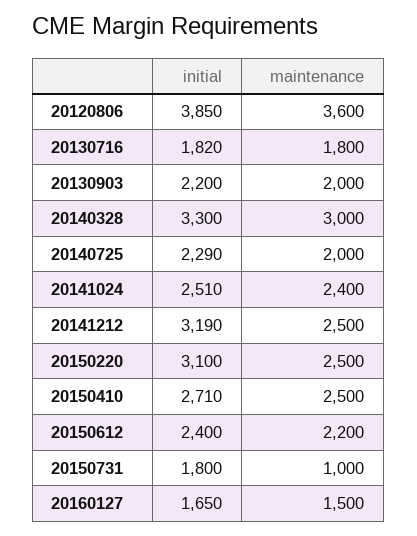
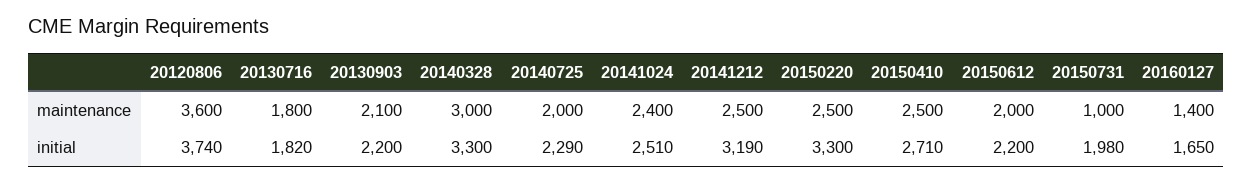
  {
    "initial": {
-     "20120806": 3850,
+     "20120806": 3740,
      "20130716": 1820,
      "20130903": 2200,
      "20140328": 3300,
      "20140725": 2290,
      "20141024": 2510,
      "20141212": 3190,
-     "20150220": 3100,
+     "20150220": 3300,
      "20150410": 2710,
-     "20150612": 2400,
+     "20150612": 2200,
-     "20150731": 1800,
+     "20150731": 1980,
      "20160127": 1650
    },
    "maintenance": {
      "20120806": 3600,
      "20130716": 1800,
-     "20130903": 2000,
+     "20130903": 2100,
      "20140328": 3000,
      "20140725": 2000,
      "20141024": 2400,
      "20141212": 2500,
      "20150220": 2500,
      "20150410": 2500,
-     "20150612": 2200,
+     "20150612": 2000,
      "20150731": 1000,
-     "20160127": 1500
+     "20160127": 1400
    }
  }

